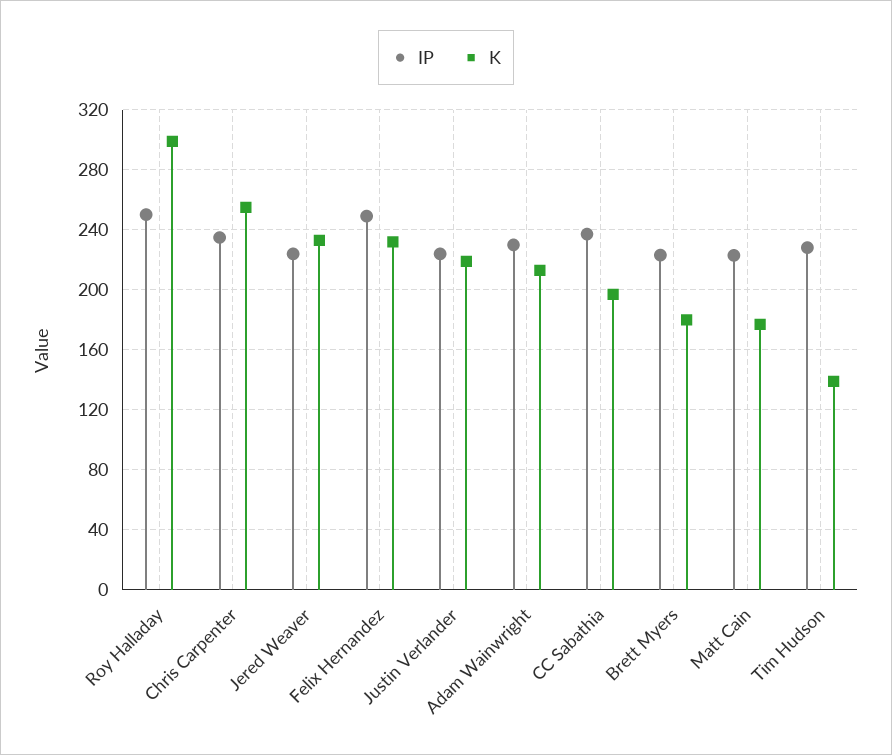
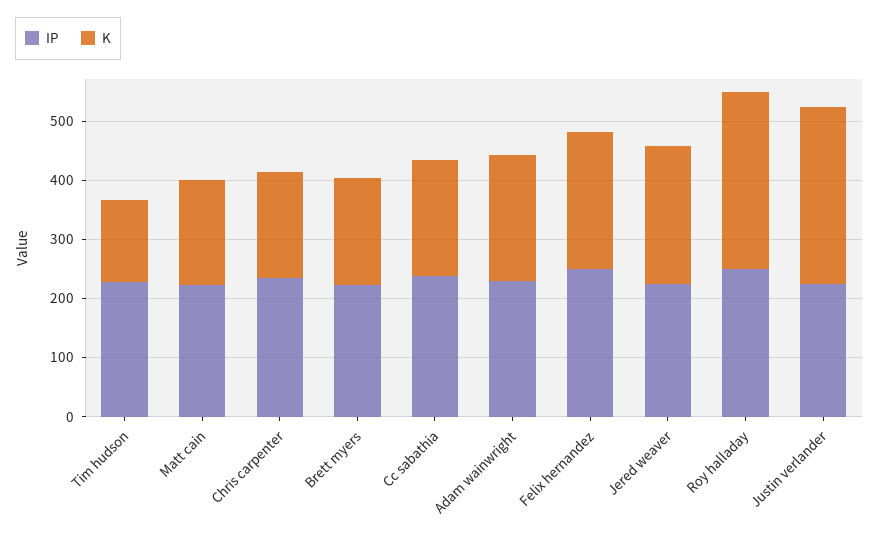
  {
    "IP": {
      "Roy Halladay": 250,
      "Chris Carpenter": 235,
      "Jered Weaver": 225,
      "Felix Hernandez": 250,
      "Justin Verlander": 225,
      "Adam Wainwright": 230,
      "CC Sabathia": 235,
      "Brett Myers": 225,
      "Matt Cain": 225,
      "Tim Hudson": 230
    },
    "K": {
      "Roy Halladay": 300,
-     "Chris Carpenter": 255,
+     "Chris Carpenter": 180,
      "Jered Weaver": 235,
      "Felix Hernandez": 230,
-     "Justin Verlander": 220,
+     "Justin Verlander": 300,
      "Adam Wainwright": 215,
      "CC Sabathia": 195,
      "Brett Myers": 180,
      "Matt Cain": 175,
      "Tim Hudson": 140
    }
  }

